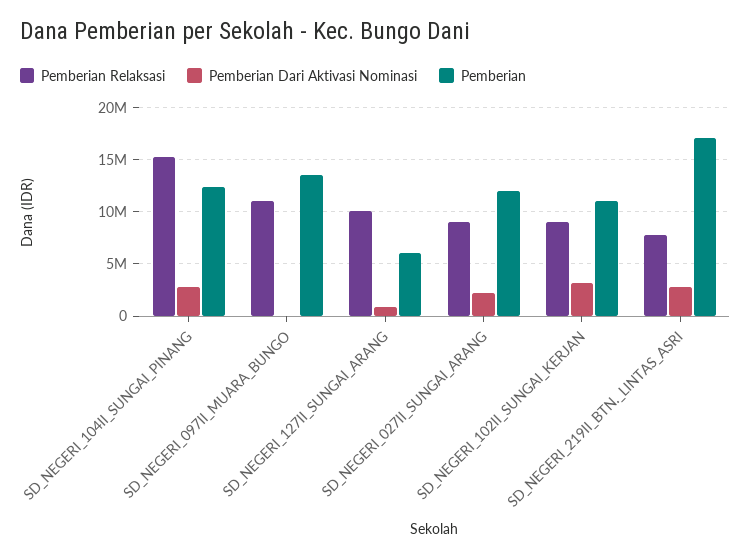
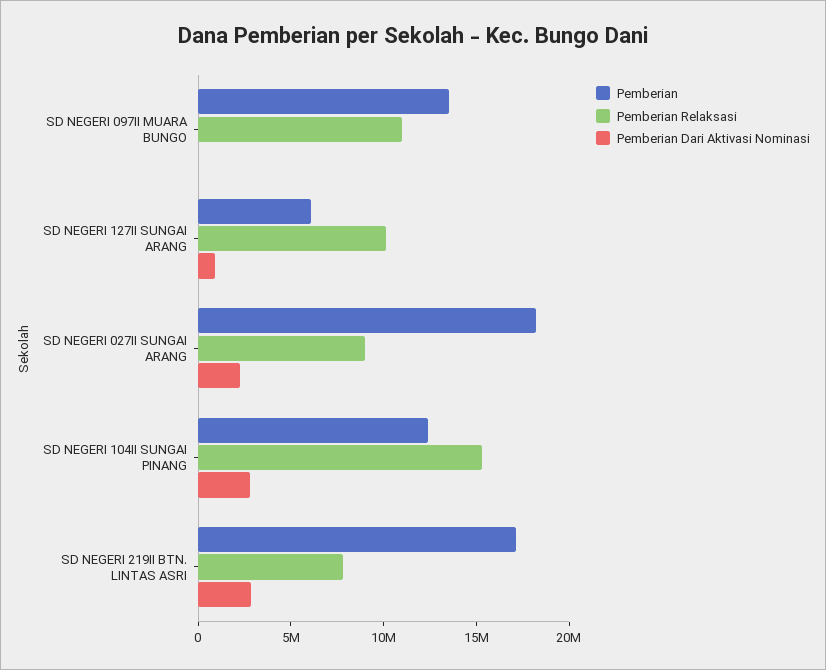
  {
    "Pemberian Relaksasi": {
      "SD_NEGERI_104II_SUNGAI_PINANG": 15000000,
      "SD_NEGERI_097II_MUARA_BUNGO": 11000000,
      "SD_NEGERI_127II_SUNGAI_ARANG": 10000000,
      "SD_NEGERI_027II_SUNGAI_ARANG": 9000000,
-     "SD_NEGERI_102II_SUNGAI_KERJAN": 9000000,
      "SD_NEGERI_219II_BTN._LINTAS_ASRI": 8000000
    },
    "Pemberian Dari Aktivasi Nominasi": {
      "SD_NEGERI_104II_SUNGAI_PINANG": 3000000,
      "SD_NEGERI_097II_MUARA_BUNGO": 0,
      "SD_NEGERI_127II_SUNGAI_ARANG": 1000000,
      "SD_NEGERI_027II_SUNGAI_ARANG": 2000000,
-     "SD_NEGERI_102II_SUNGAI_KERJAN": 3000000,
      "SD_NEGERI_219II_BTN._LINTAS_ASRI": 3000000
    },
    "Pemberian": {
      "SD_NEGERI_104II_SUNGAI_PINANG": 12000000,
      "SD_NEGERI_097II_MUARA_BUNGO": 14000000,
      "SD_NEGERI_127II_SUNGAI_ARANG": 6000000,
-     "SD_NEGERI_027II_SUNGAI_ARANG": 12000000,
+     "SD_NEGERI_027II_SUNGAI_ARANG": 18000000,
-     "SD_NEGERI_102II_SUNGAI_KERJAN": 11000000,
      "SD_NEGERI_219II_BTN._LINTAS_ASRI": 17000000
    }
  }

